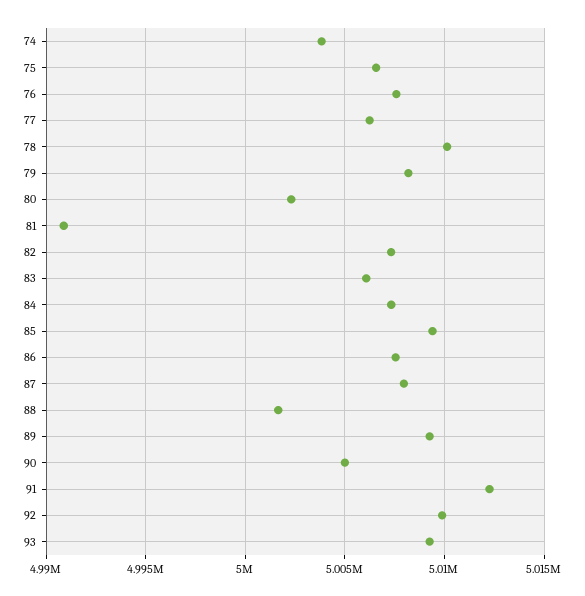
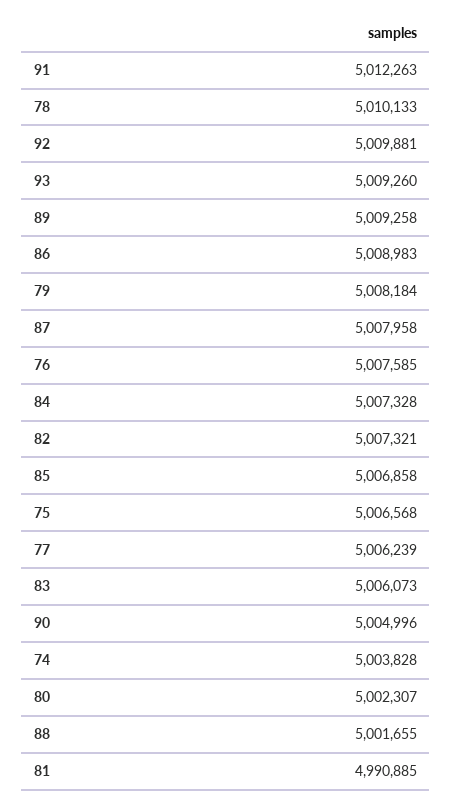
  {
    "74": 5003828,
    "75": 5006568,
    "76": 5007585,
    "77": 5006239,
    "78": 5010133,
    "79": 5008184,
    "80": 5002307,
    "81": 4990885,
    "82": 5007321,
    "83": 5006073,
    "84": 5007328,
-   "85": 5009500,
+   "85": 5006858,
-   "86": 5007500,
+   "86": 5008983,
    "87": 5007958,
    "88": 5001655,
    "89": 5009258,
    "90": 5004996,
    "91": 5012263,
    "92": 5009881,
    "93": 5009260
  }

